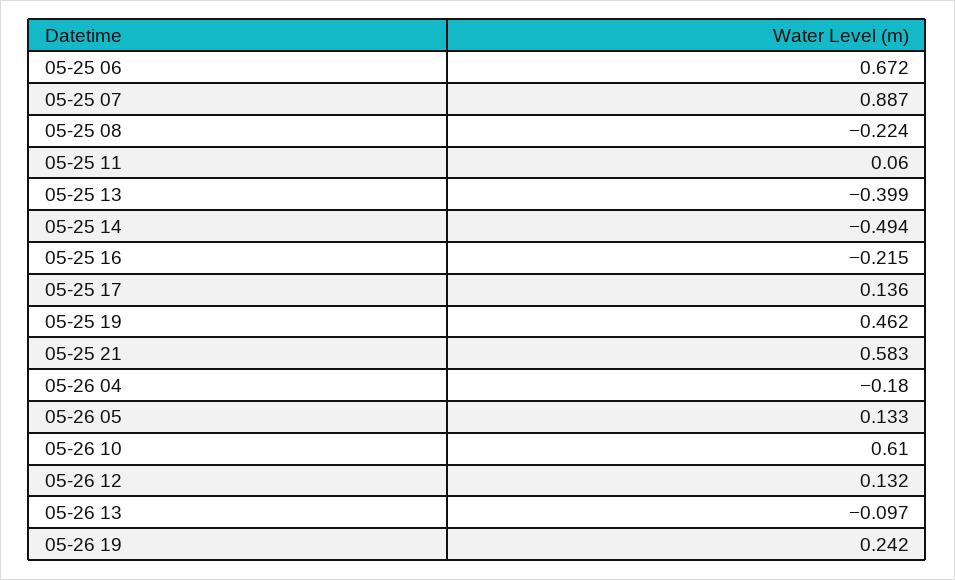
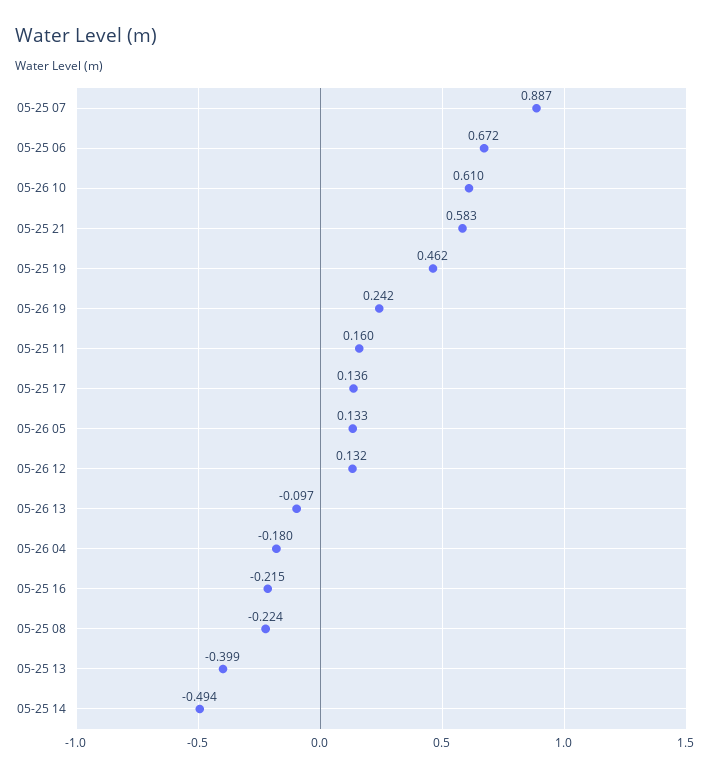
  {
    "05-25 06": 0.672,
    "05-25 07": 0.887,
    "05-25 08": -0.224,
-   "05-25 11": 0.06,
+   "05-25 11": 0.16,
    "05-25 13": -0.399,
    "05-25 14": -0.494,
    "05-25 16": -0.215,
    "05-25 17": 0.136,
    "05-25 19": 0.462,
    "05-25 21": 0.583,
    "05-26 04": -0.18,
    "05-26 05": 0.133,
    "05-26 10": 0.61,
    "05-26 12": 0.132,
    "05-26 13": -0.097,
    "05-26 19": 0.242
  }

